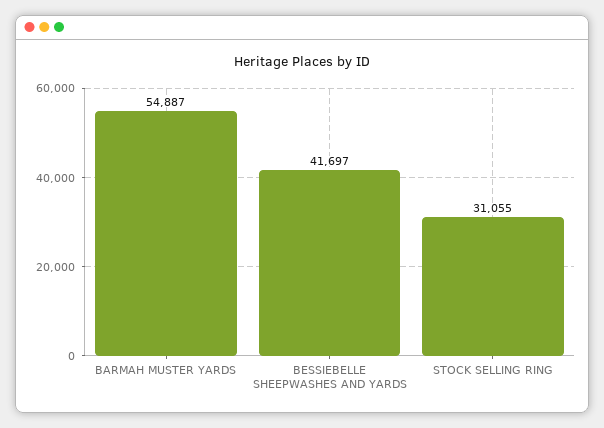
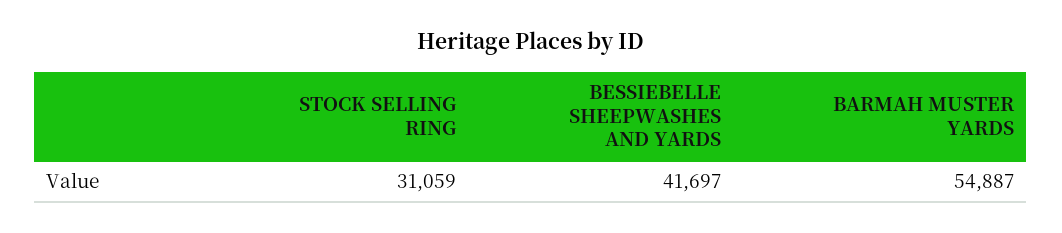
  {
    "BARMAH MUSTER YARDS": 54887,
    "BESSIEBELLE SHEEPWASHES AND YARDS": 41697,
-   "STOCK SELLING RING": 31055
+   "STOCK SELLING RING": 31059
  }

